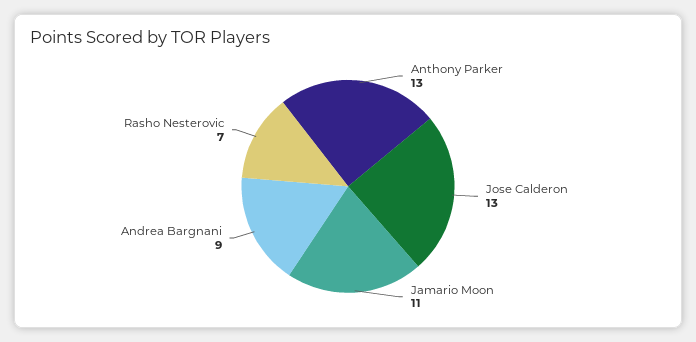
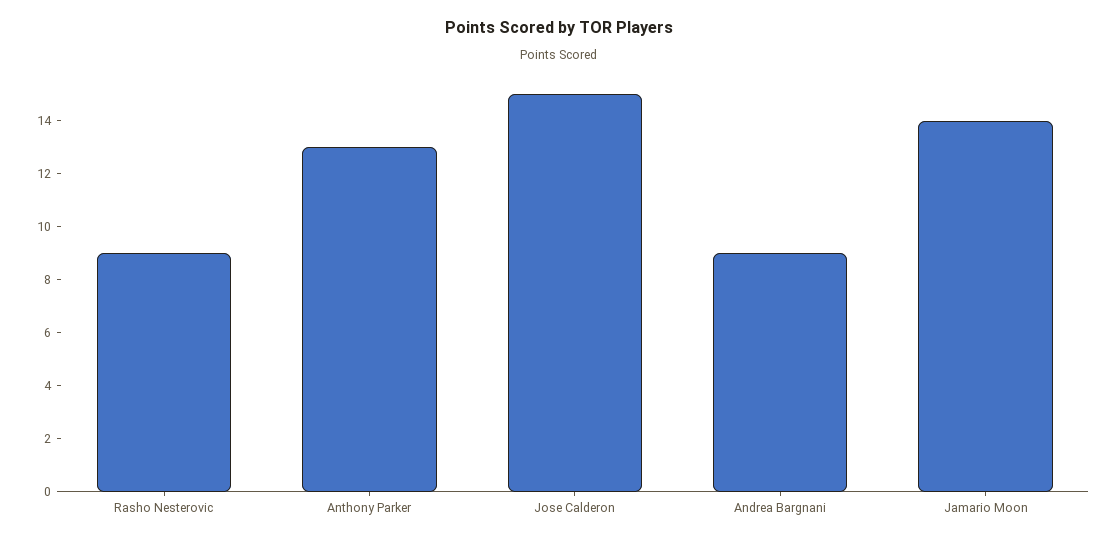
  {
    "Anthony Parker": 13,
-   "Jose Calderon": 13,
+   "Jose Calderon": 15,
-   "Jamario Moon": 11,
+   "Jamario Moon": 14,
    "Andrea Bargnani": 9,
-   "Rasho Nesterovic": 7
+   "Rasho Nesterovic": 9
  }

